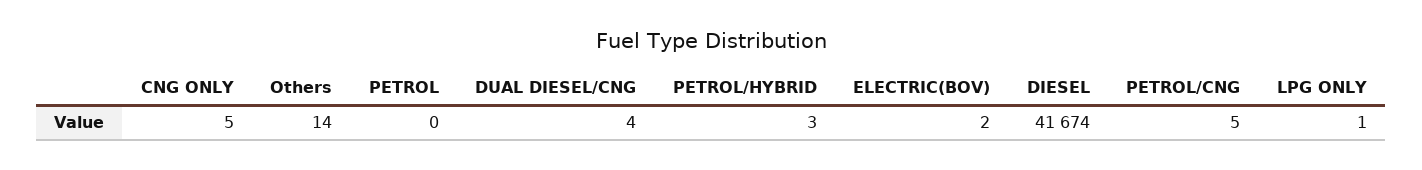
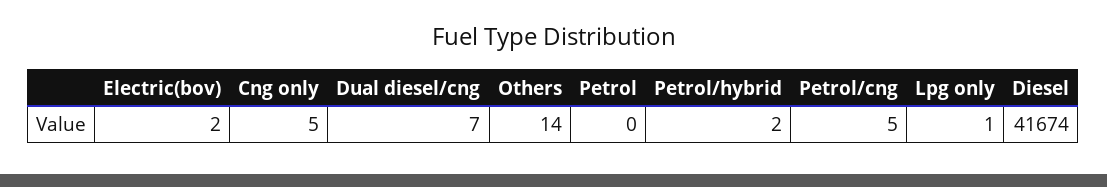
  {
    "CNG ONLY": 5,
    "Others": 14,
    "PETROL": 0,
-   "DUAL DIESEL/CNG": 4,
+   "DUAL DIESEL/CNG": 7,
-   "PETROL/HYBRID": 3,
+   "PETROL/HYBRID": 2,
    "ELECTRIC(BOV)": 2,
    "DIESEL": 41674,
    "PETROL/CNG": 5,
    "LPG ONLY": 1
  }

